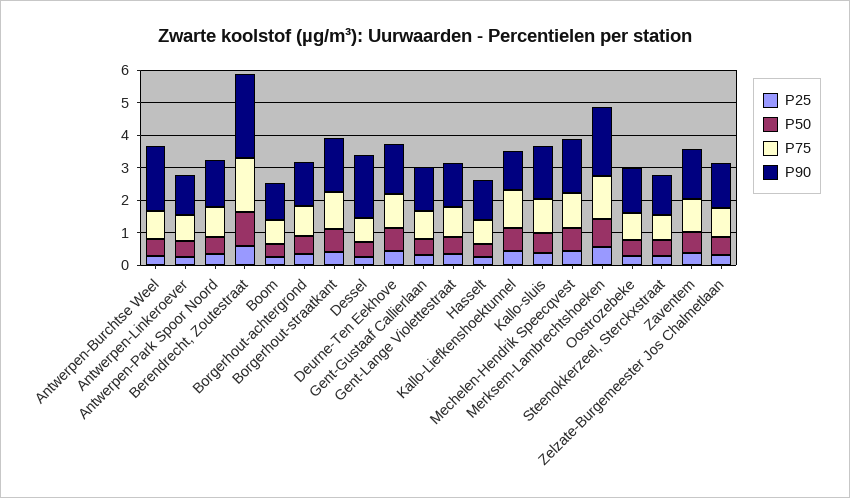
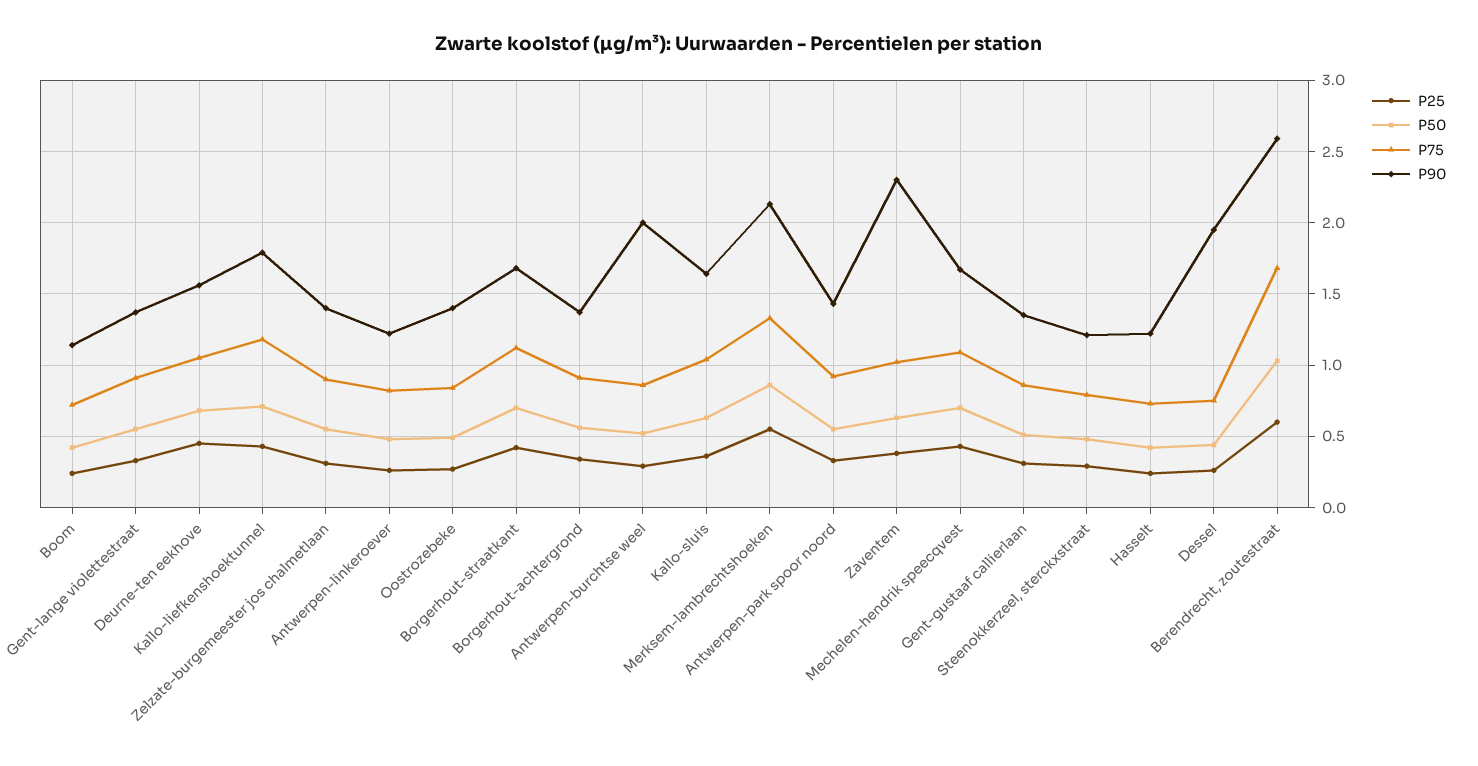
  {
    "P25": {
      "Antwerpen-Burchtse Weel": 0.3,
      "Antwerpen-Linkeroever": 0.25,
      "Antwerpen-Park Spoor Noord": 0.35,
      "Berendrecht, Zoutestraat": 0.6,
      "Boom": 0.25,
      "Borgerhout-achtergrond": 0.35,
      "Borgerhout-straatkant": 0.4,
      "Dessel": 0.25,
      "Deurne-Ten Eekhove": 0.45,
      "Gent-Gustaaf Callierlaan": 0.3,
      "Gent-Lange Violettestraat": 0.35,
      "Hasselt": 0.25,
      "Kallo-Liefkenshoektunnel": 0.45,
      "Kallo-sluis": 0.35,
      "Mechelen-Hendrik Speecqvest": 0.45,
      "Merksem-Lambrechtshoeken": 0.55,
      "Oostrozebeke": 0.25,
      "Steenokkerzeel, Sterckxstraat": 0.3,
      "Zaventem": 0.4,
      "Zelzate-Burgemeester Jos Chalmetlaan": 0.3
    },
    "P50": {
      "Antwerpen-Burchtse Weel": 0.5,
      "Antwerpen-Linkeroever": 0.5,
      "Antwerpen-Park Spoor Noord": 0.55,
      "Berendrecht, Zoutestraat": 1.05,
      "Boom": 0.4,
      "Borgerhout-achtergrond": 0.55,
      "Borgerhout-straatkant": 0.7,
      "Dessel": 0.45,
      "Deurne-Ten Eekhove": 0.7,
      "Gent-Gustaaf Callierlaan": 0.5,
      "Gent-Lange Violettestraat": 0.55,
      "Hasselt": 0.4,
      "Kallo-Liefkenshoektunnel": 0.7,
      "Kallo-sluis": 0.65,
      "Mechelen-Hendrik Speecqvest": 0.7,
      "Merksem-Lambrechtshoeken": 0.85,
      "Oostrozebeke": 0.5,
      "Steenokkerzeel, Sterckxstraat": 0.5,
      "Zaventem": 0.65,
      "Zelzate-Burgemeester Jos Chalmetlaan": 0.55
    },
    "P75": {
      "Antwerpen-Burchtse Weel": 0.85,
      "Antwerpen-Linkeroever": 0.8,
      "Antwerpen-Park Spoor Noord": 0.9,
      "Berendrecht, Zoutestraat": 1.7,
      "Boom": 0.7,
      "Borgerhout-achtergrond": 0.9,
      "Borgerhout-straatkant": 1.1,
      "Dessel": 0.75,
      "Deurne-Ten Eekhove": 1.05,
      "Gent-Gustaaf Callierlaan": 0.85,
      "Gent-Lange Violettestraat": 0.9,
      "Hasselt": 0.75,
      "Kallo-Liefkenshoektunnel": 1.2,
      "Kallo-sluis": 1.05,
      "Mechelen-Hendrik Speecqvest": 1.1,
      "Merksem-Lambrechtshoeken": 1.35,
      "Oostrozebeke": 0.85,
      "Steenokkerzeel, Sterckxstraat": 0.8,
      "Zaventem": 1,
      "Zelzate-Burgemeester Jos Chalmetlaan": 0.9
    },
    "P90": {
      "Antwerpen-Burchtse Weel": 2,
      "Antwerpen-Linkeroever": 1.2,
      "Antwerpen-Park Spoor Noord": 1.45,
      "Berendrecht, Zoutestraat": 2.6,
      "Boom": 1.15,
      "Borgerhout-achtergrond": 1.35,
      "Borgerhout-straatkant": 1.7,
      "Dessel": 1.95,
      "Deurne-Ten Eekhove": 1.55,
      "Gent-Gustaaf Callierlaan": 1.35,
      "Gent-Lange Violettestraat": 1.35,
      "Hasselt": 1.2,
-     "Kallo-Liefkenshoektunnel": 1.25,
+     "Kallo-Liefkenshoektunnel": 1.8,
      "Kallo-sluis": 1.65,
      "Mechelen-Hendrik Speecqvest": 1.65,
      "Merksem-Lambrechtshoeken": 2.15,
      "Oostrozebeke": 1.4,
      "Steenokkerzeel, Sterckxstraat": 1.2,
-     "Zaventem": 1.5,
+     "Zaventem": 2.3,
      "Zelzate-Burgemeester Jos Chalmetlaan": 1.4
    }
  }

